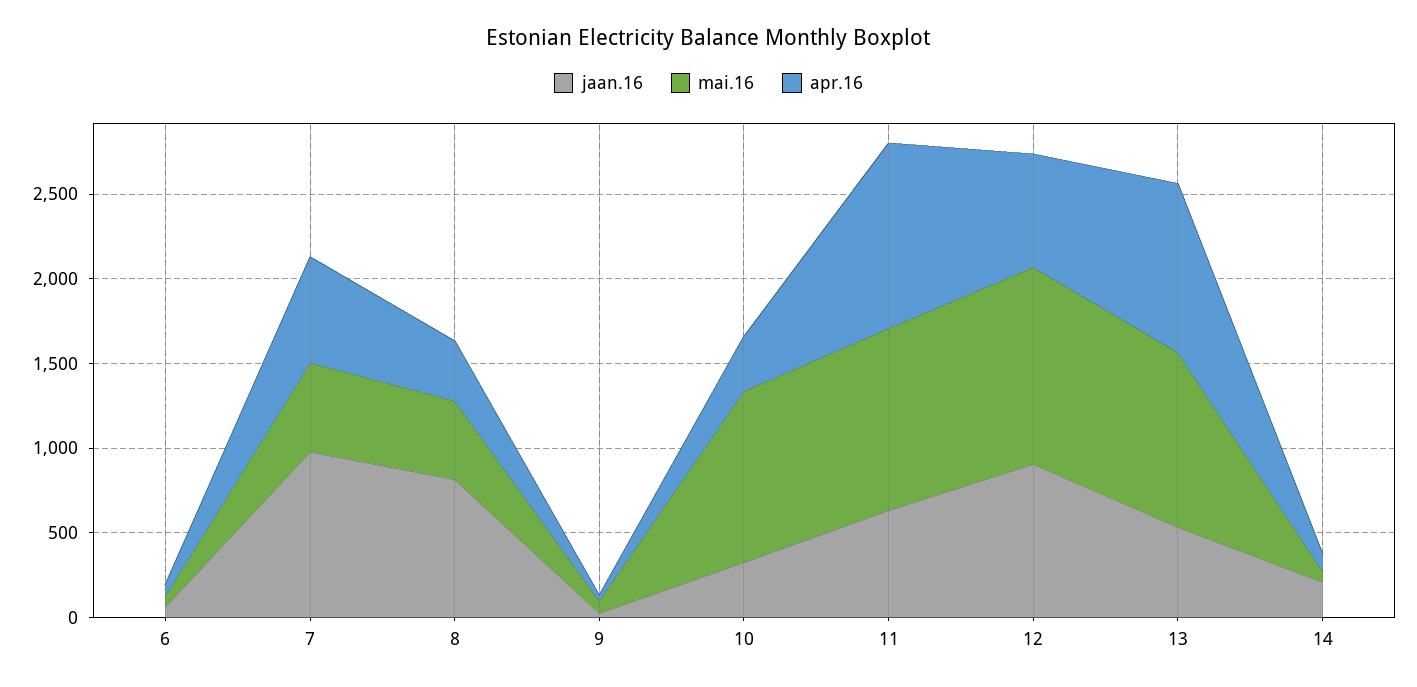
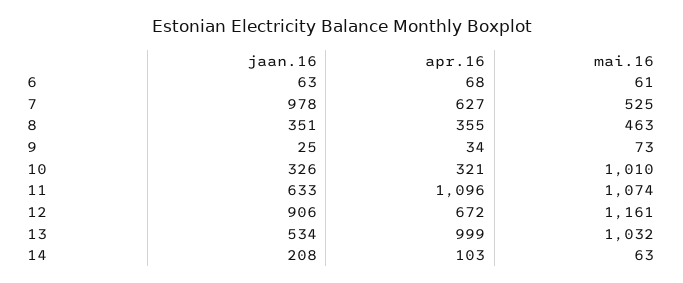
  {
    "jaan.16": {
      "6": 63,
      "7": 978,
-     "8": 800,
+     "8": 351,
      "9": 25,
      "10": 326,
      "11": 633,
      "12": 906,
      "13": 534,
      "14": 208
    },
    "mai.16": {
      "6": 61,
      "7": 525,
      "8": 463,
      "9": 73,
      "10": 1010,
      "11": 1074,
      "12": 1161,
      "13": 1032,
      "14": 63
    },
    "apr.16": {
      "6": 68,
      "7": 627,
      "8": 355,
      "9": 34,
      "10": 321,
      "11": 1096,
      "12": 672,
      "13": 999,
      "14": 103
    }
  }

